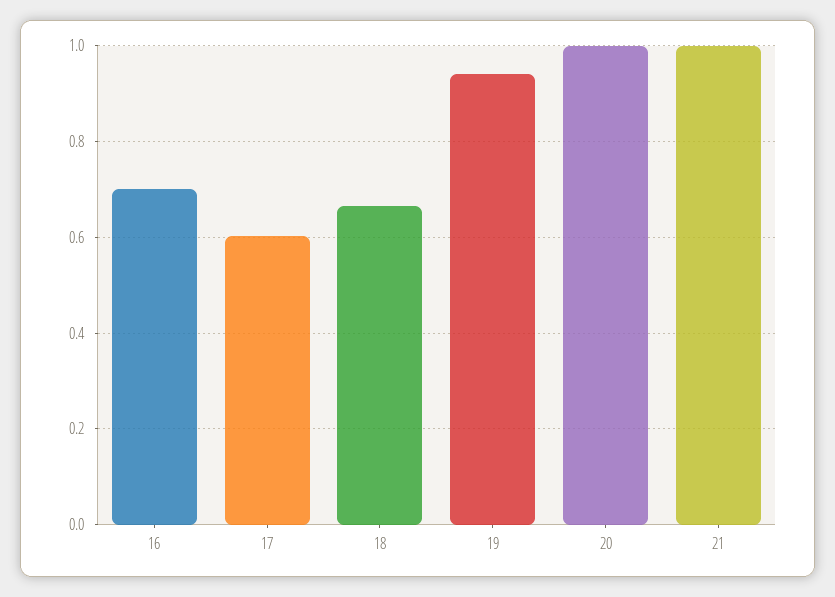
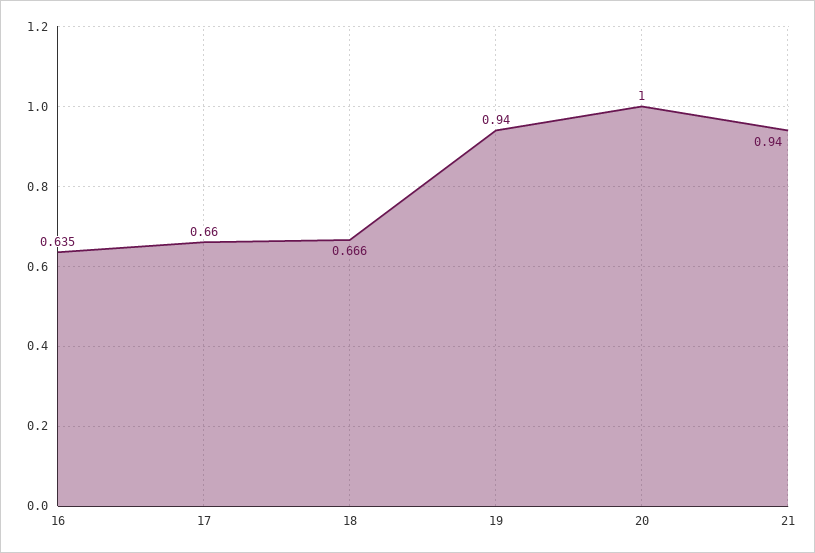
  {
-   "16": 0.7,
+   "16": 0.635,
-   "17": 0.6,
+   "17": 0.66,
    "18": 0.666,
    "19": 0.94,
    "20": 1,
-   "21": 1
+   "21": 0.94
  }

